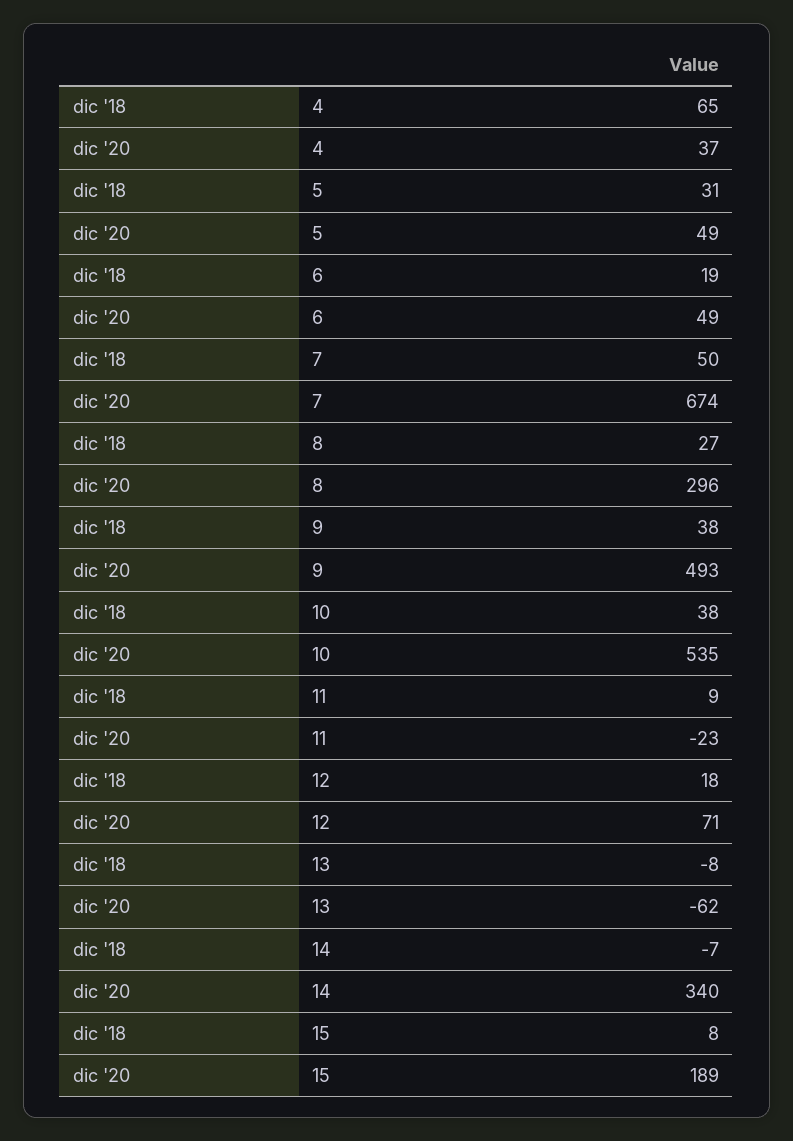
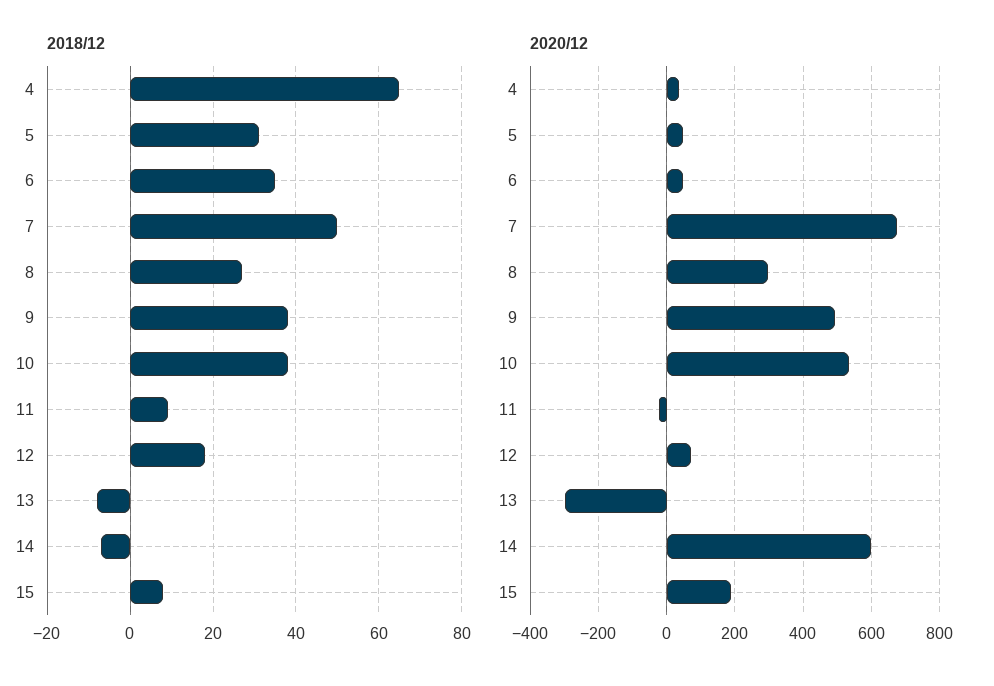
  {
    "dic '18": {
      "4": 65,
      "5": 31,
-     "6": 19,
+     "6": 35,
      "7": 50,
      "8": 27,
      "9": 38,
      "10": 38,
      "11": 9,
      "12": 18,
      "13": -8,
      "14": -7,
      "15": 8
    },
    "dic '20": {
      "4": 37,
      "5": 49,
      "6": 49,
      "7": 674,
      "8": 296,
      "9": 493,
      "10": 535,
      "11": -23,
      "12": 71,
-     "13": -62,
+     "13": -300,
-     "14": 340,
+     "14": 600,
      "15": 189
    }
  }

